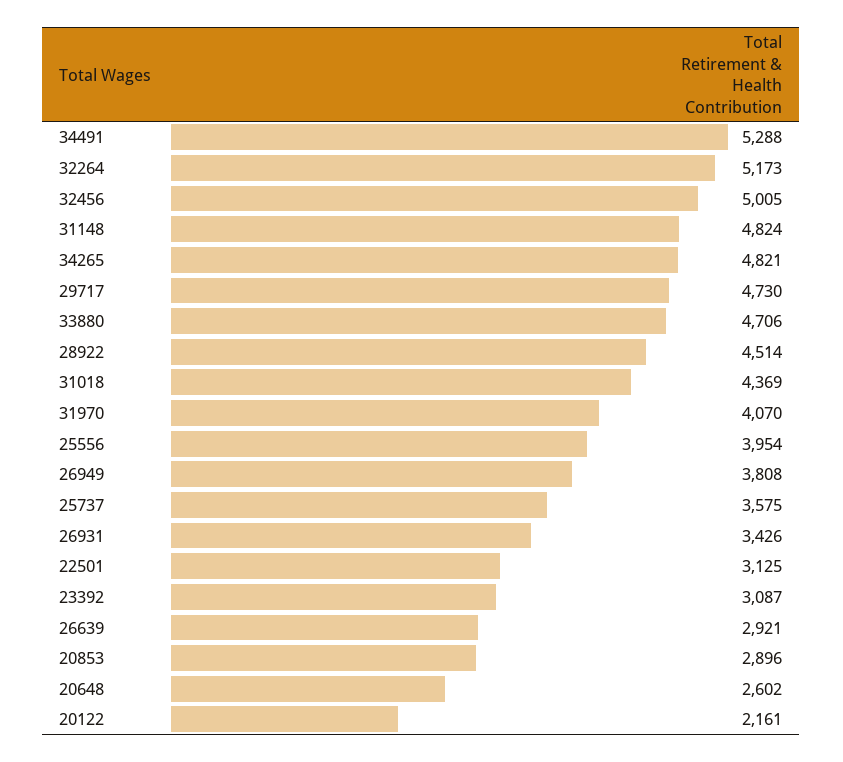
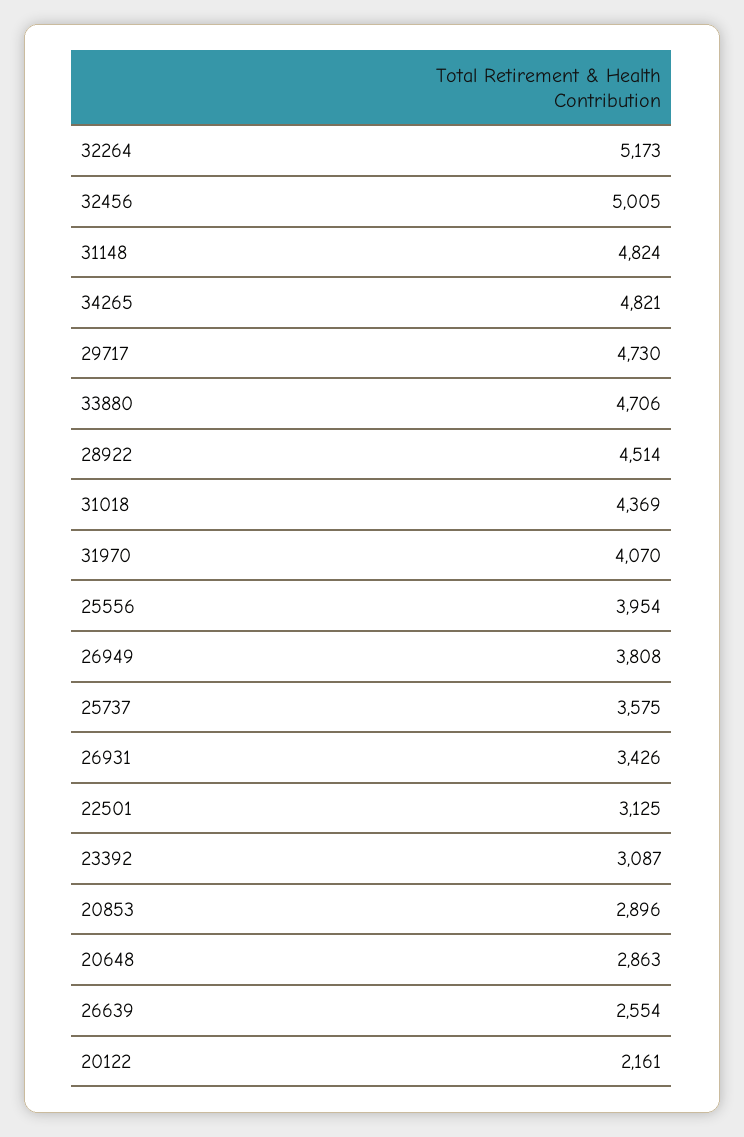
  {
-   "34491": 5288,
    "32264": 5173,
    "32456": 5005,
    "31148": 4824,
    "34265": 4821,
    "29717": 4730,
    "33880": 4706,
    "28922": 4514,
    "31018": 4369,
    "31970": 4070,
    "25556": 3954,
    "26949": 3808,
    "25737": 3575,
    "26931": 3426,
    "22501": 3125,
    "23392": 3087,
-   "26639": 2921,
+   "26639": 2554,
    "20853": 2896,
-   "20648": 2602,
+   "20648": 2863,
    "20122": 2161
  }

